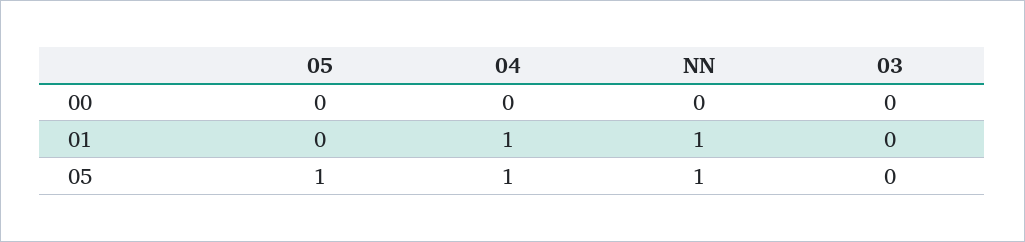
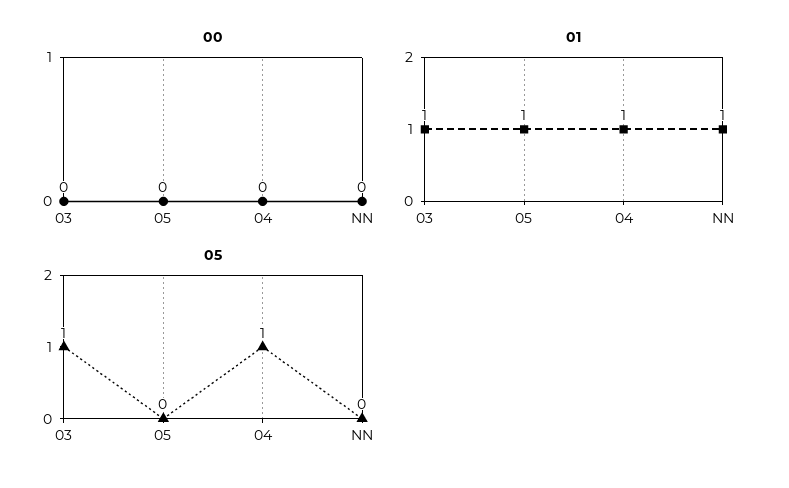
  {
    "00": {
      "05": 0,
      "04": 0,
      "NN": 0,
      "03": 0
    },
    "01": {
-     "05": 0,
+     "05": 1,
      "04": 1,
      "NN": 1,
-     "03": 0
+     "03": 1
    },
    "05": {
-     "05": 1,
+     "05": 0,
      "04": 1,
-     "NN": 1,
+     "NN": 0,
-     "03": 0
+     "03": 1
    }
  }

